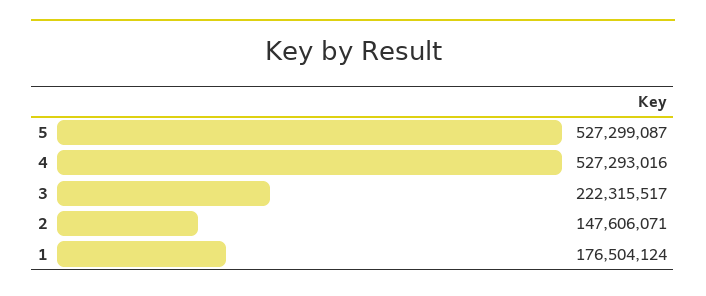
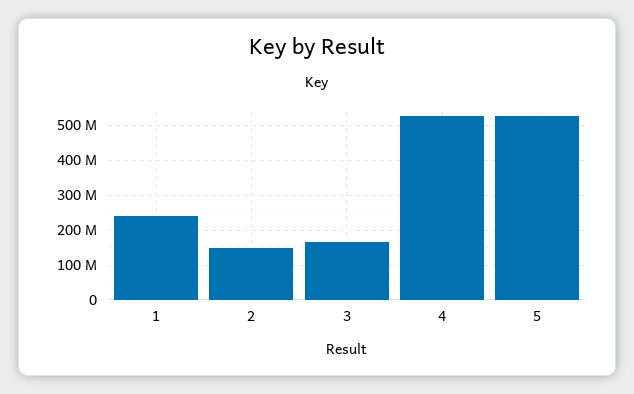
  {
    "5": 527299087,
    "4": 527293016,
-   "3": 222315517,
+   "3": 160000000,
    "2": 147606071,
-   "1": 176504124
+   "1": 240000000
  }

